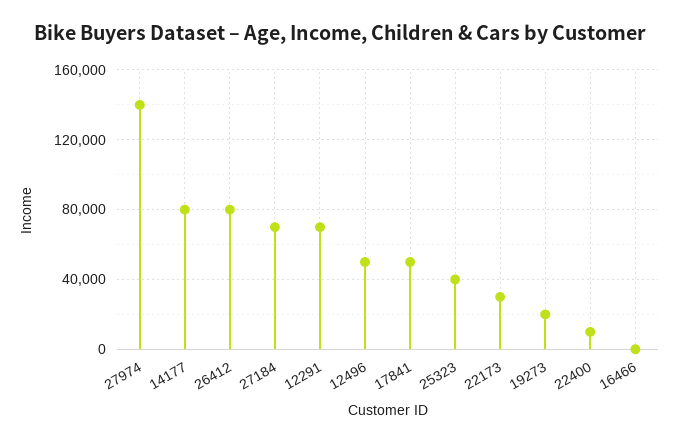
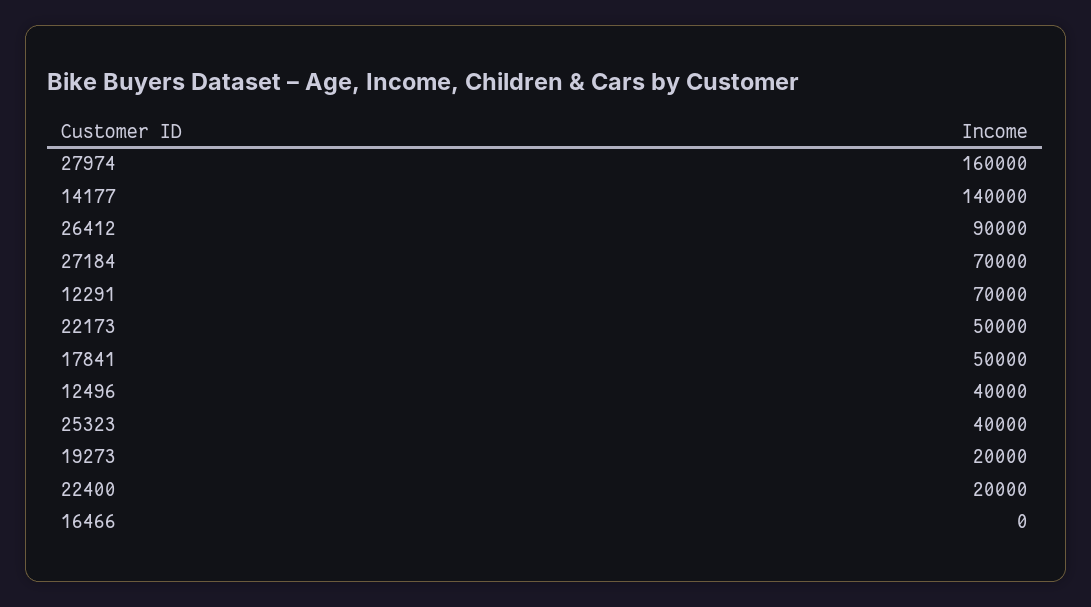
  {
-   "27974": 140000,
+   "27974": 160000,
-   "14177": 80000,
+   "14177": 140000,
-   "26412": 80000,
+   "26412": 90000,
    "27184": 70000,
    "12291": 70000,
-   "12496": 50000,
+   "12496": 40000,
    "17841": 50000,
    "25323": 40000,
-   "22173": 30000,
+   "22173": 50000,
    "19273": 20000,
-   "22400": 10000,
+   "22400": 20000,
    "16466": 0
  }

